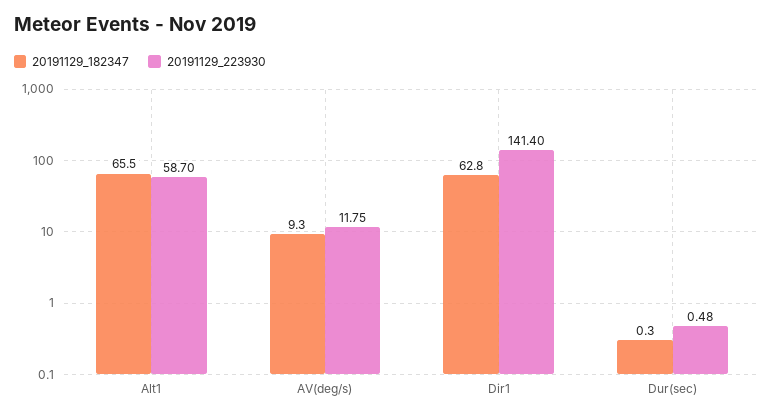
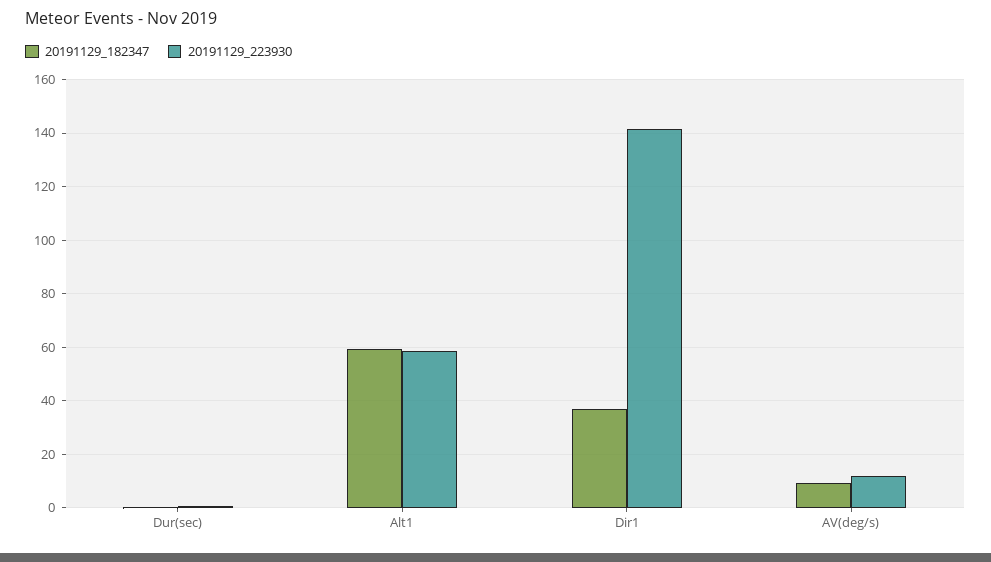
  {
    "20191129_182347": {
-     "Alt1": 65.5,
+     "Alt1": 60,
      "AV(deg/s)": 9.3,
-     "Dir1": 62.8,
+     "Dir1": 37.5,
      "Dur(sec)": 0.3
    },
    "20191129_223930": {
      "Alt1": 58.7,
      "AV(deg/s)": 11.75,
      "Dir1": 141.4,
      "Dur(sec)": 0.48
    }
  }

